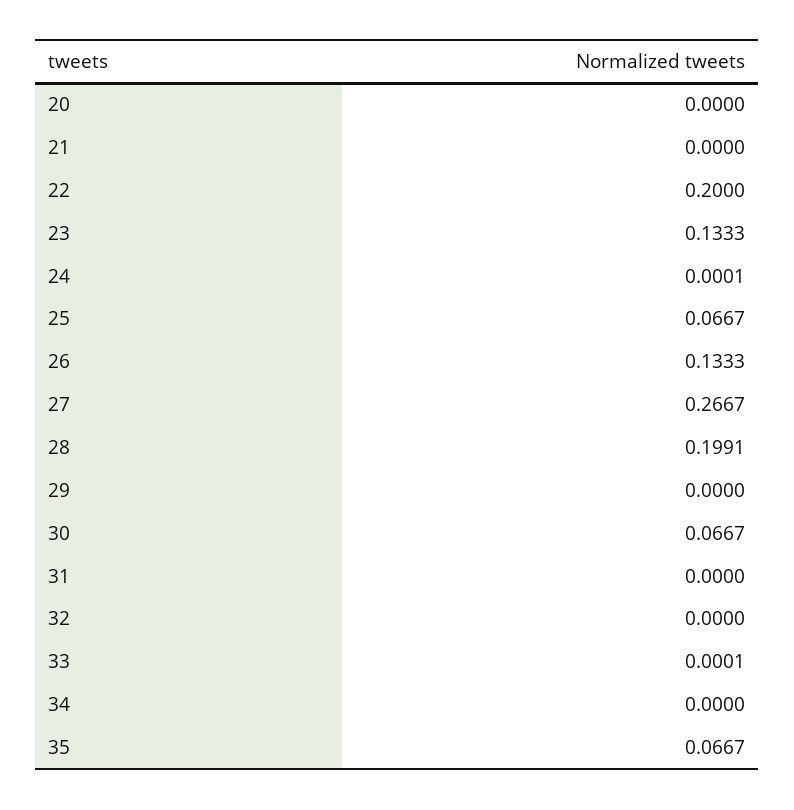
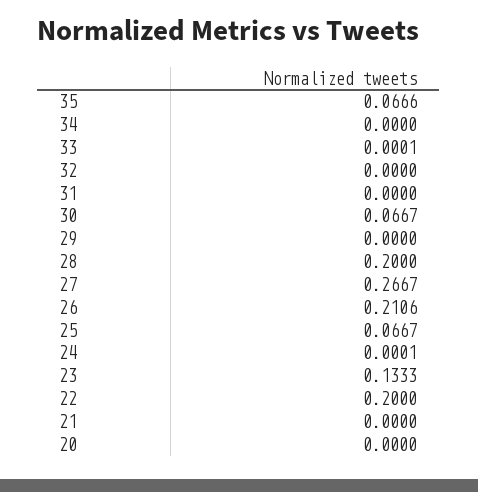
  {
    "20": 0,
    "21": 0,
    "22": 0.2,
    "23": 0.1333,
    "24": 0.0001,
    "25": 0.0667,
-   "26": 0.1333,
+   "26": 0.2106,
    "27": 0.2667,
-   "28": 0.1991,
+   "28": 0.2,
    "29": 0,
    "30": 0.0667,
    "31": 0,
    "32": 0,
    "33": 0.0001,
    "34": 0,
-   "35": 0.0667
+   "35": 0.0666
  }

